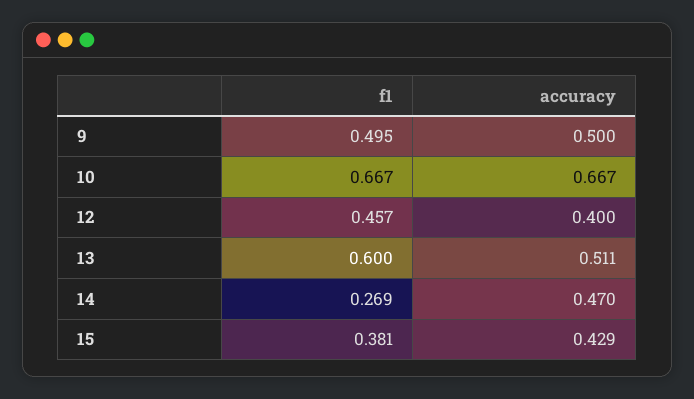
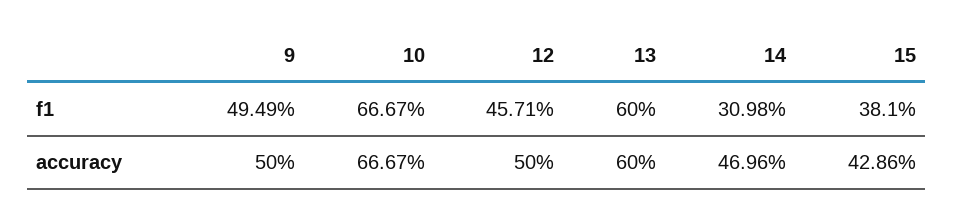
  {
    "f1": {
      "9": 0.4949,
      "10": 0.6667,
      "12": 0.4571,
      "13": 0.6,
-     "14": 0.269,
+     "14": 0.3098,
      "15": 0.381
    },
    "accuracy": {
      "9": 0.5,
      "10": 0.6667,
-     "12": 0.4,
+     "12": 0.5,
-     "13": 0.511,
+     "13": 0.6,
      "14": 0.4696,
      "15": 0.4286
    }
  }

